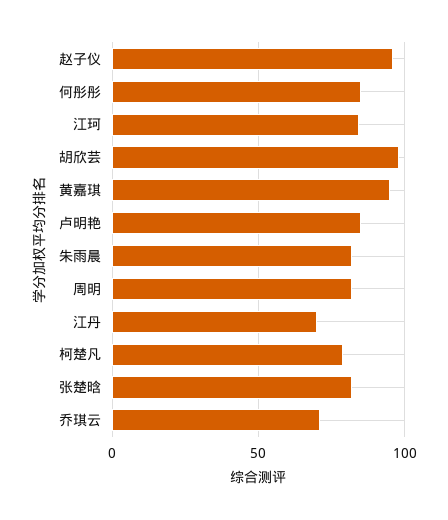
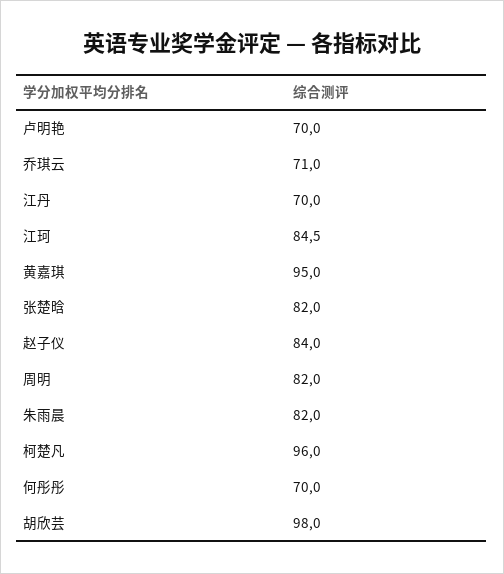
  {
-   "赵子仪": 95,
+   "赵子仪": 84,
-   "何彤彤": 85,
+   "何彤彤": 70,
    "江珂": 84.5,
    "胡欣芸": 98,
    "黄嘉琪": 95,
-   "卢明艳": 85,
+   "卢明艳": 70,
    "朱雨晨": 82,
    "周明": 82,
    "江丹": 70,
-   "柯楚凡": 80,
+   "柯楚凡": 96,
    "张楚晗": 82,
    "乔琪云": 71
  }

